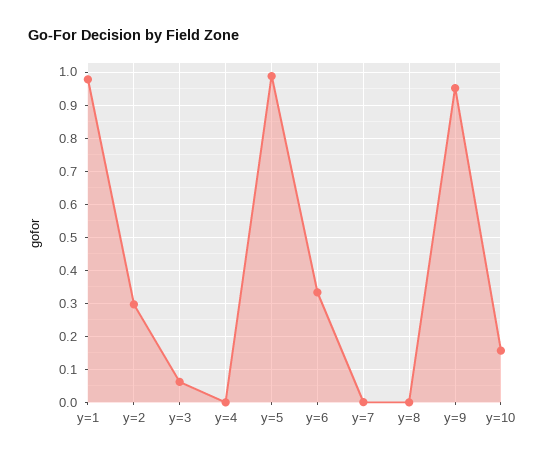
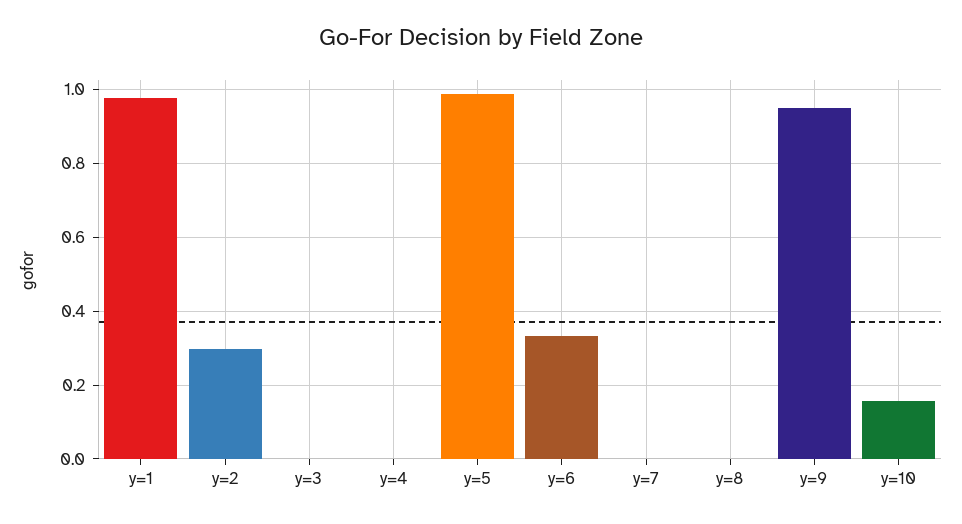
  {
    "y=1": 0.98,
    "y=2": 0.3,
-   "y=3": 0.06,
+   "y=3": 0,
    "y=4": 0,
    "y=5": 0.98,
    "y=6": 0.34,
    "y=7": 0,
    "y=8": 0,
    "y=9": 0.96,
    "y=10": 0.16
  }

